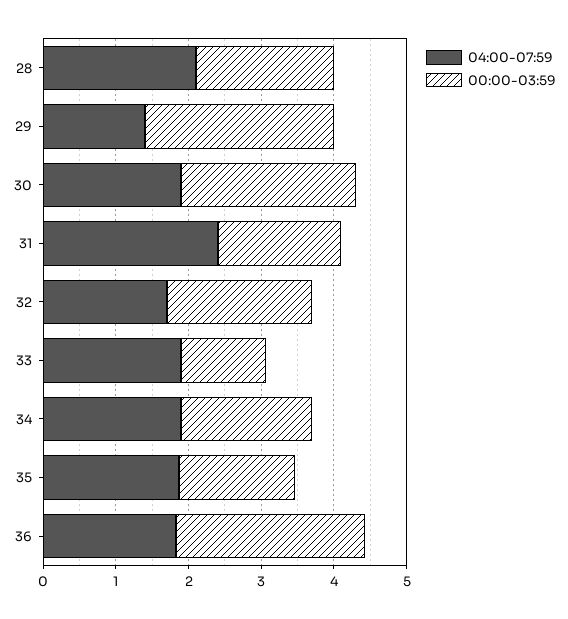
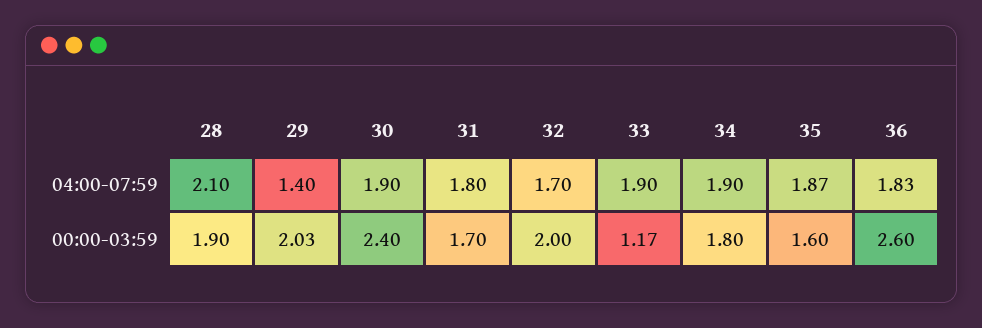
  {
    "04:00-07:59": {
      "28": 2.1,
      "29": 1.4,
      "30": 1.9,
-     "31": 2.4,
+     "31": 1.8,
      "32": 1.7,
      "33": 1.9,
      "34": 1.9,
      "35": 1.87,
      "36": 1.83
    },
    "00:00-03:59": {
      "28": 1.9,
-     "29": 2.6,
+     "29": 2.03,
      "30": 2.4,
      "31": 1.7,
      "32": 2,
      "33": 1.17,
      "34": 1.8,
      "35": 1.6,
      "36": 2.6
    }
  }

